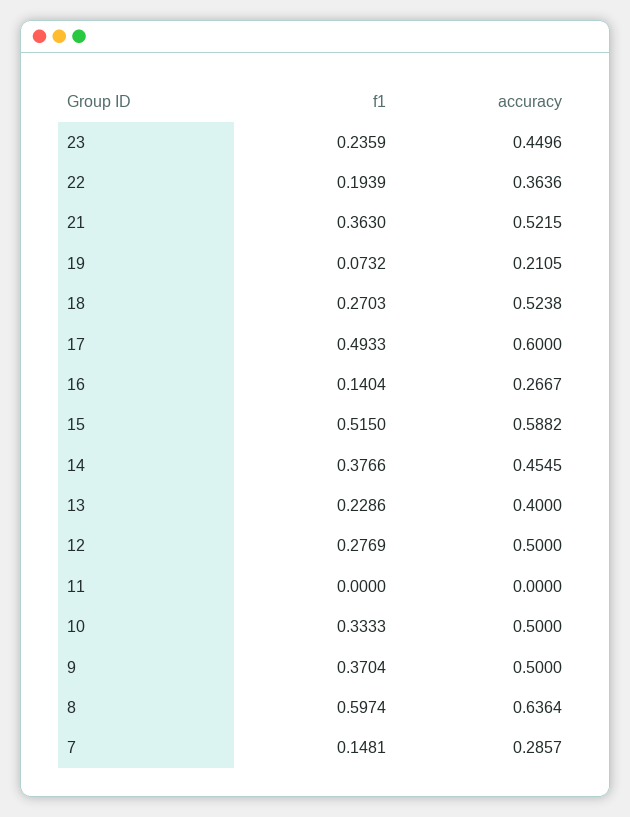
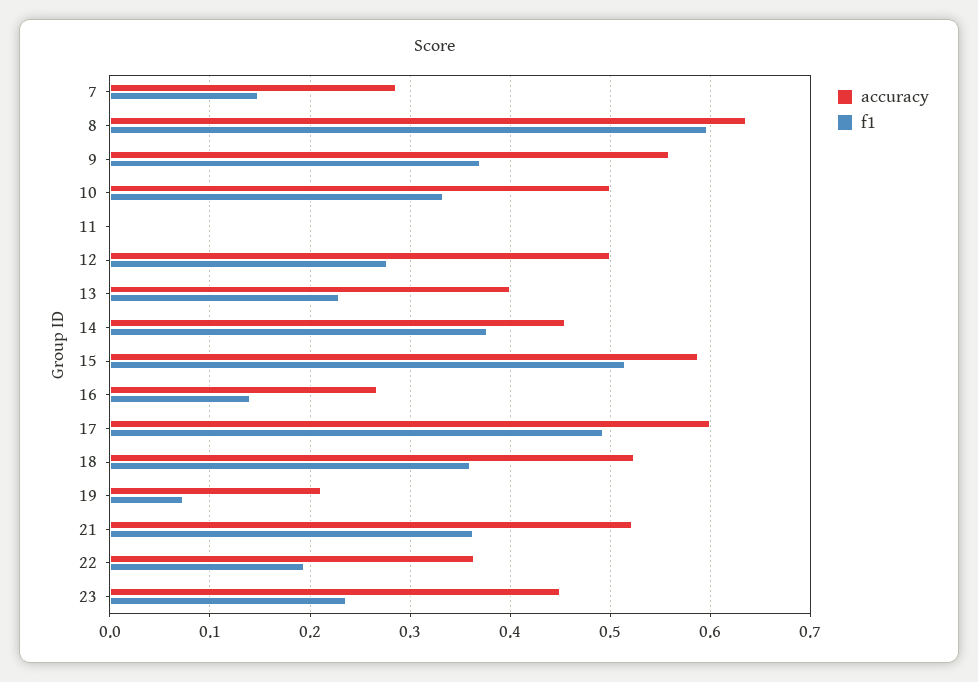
  {
    "f1": {
      "23": 0.2359,
      "22": 0.1939,
      "21": 0.363,
      "19": 0.0732,
-     "18": 0.2703,
+     "18": 0.36,
      "17": 0.4933,
      "16": 0.1404,
      "15": 0.515,
      "14": 0.3766,
      "13": 0.2286,
      "12": 0.2769,
      "11": 0,
      "10": 0.3333,
      "9": 0.3704,
      "8": 0.5974,
      "7": 0.1481
    },
    "accuracy": {
      "23": 0.4496,
      "22": 0.3636,
      "21": 0.5215,
      "19": 0.2105,
      "18": 0.5238,
      "17": 0.6,
      "16": 0.2667,
      "15": 0.5882,
      "14": 0.4545,
      "13": 0.4,
      "12": 0.5,
      "11": 0,
      "10": 0.5,
-     "9": 0.5,
+     "9": 0.56,
      "8": 0.6364,
      "7": 0.2857
    }
  }

